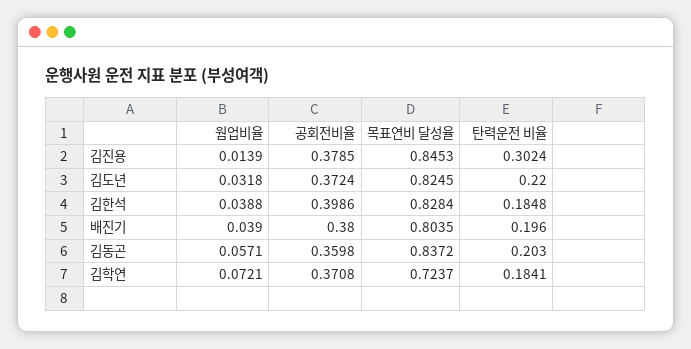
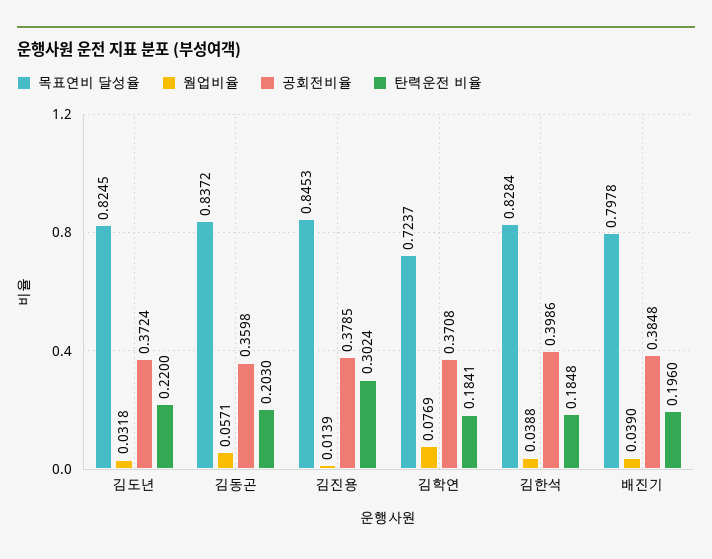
  {
    "웜업비율": {
      "김진용": 0.0139,
      "김도년": 0.0318,
      "김한석": 0.0388,
      "배진기": 0.039,
      "김동곤": 0.0571,
-     "김학연": 0.0721
+     "김학연": 0.0769
    },
    "공회전비율": {
      "김진용": 0.3785,
      "김도년": 0.3724,
      "김한석": 0.3986,
-     "배진기": 0.38,
+     "배진기": 0.3848,
      "김동곤": 0.3598,
      "김학연": 0.3708
    },
    "목표연비 달성율": {
      "김진용": 0.8453,
      "김도년": 0.8245,
      "김한석": 0.8284,
-     "배진기": 0.8035,
+     "배진기": 0.7978,
      "김동곤": 0.8372,
      "김학연": 0.7237
    },
    "탄력운전 비율": {
      "김진용": 0.3024,
      "김도년": 0.22,
      "김한석": 0.1848,
      "배진기": 0.196,
      "김동곤": 0.203,
      "김학연": 0.1841
    }
  }

